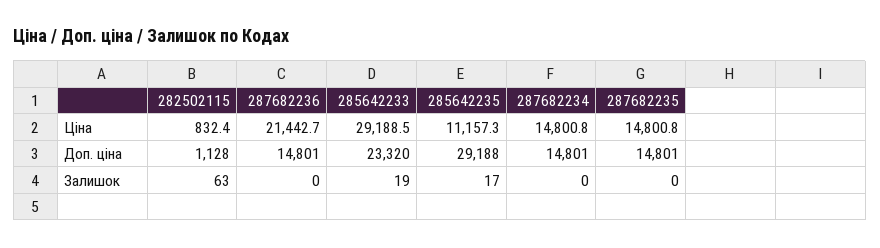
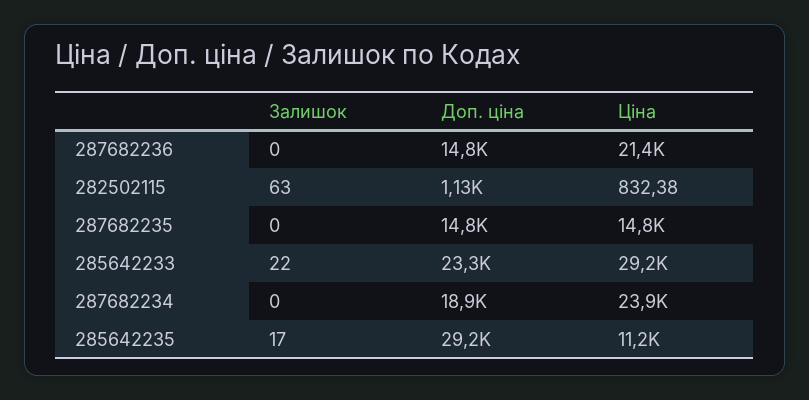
  {
    "282502115": {
      "Ціна": 832.38,
      "Доп. ціна": 1128,
      "Залишок": 63
    },
    "287682236": {
      "Ціна": 21442.7,
      "Доп. ціна": 14801,
      "Залишок": 0
    },
    "285642233": {
      "Ціна": 29188.5,
      "Доп. ціна": 23320,
-     "Залишок": 19
+     "Залишок": 22
    },
    "285642235": {
      "Ціна": 11157.3,
      "Доп. ціна": 29188,
      "Залишок": 17
    },
    "287682234": {
-     "Ціна": 14800.8,
+     "Ціна": 23900,
-     "Доп. ціна": 14801,
+     "Доп. ціна": 18900,
      "Залишок": 0
    },
    "287682235": {
      "Ціна": 14800.8,
      "Доп. ціна": 14801,
      "Залишок": 0
    }
  }

